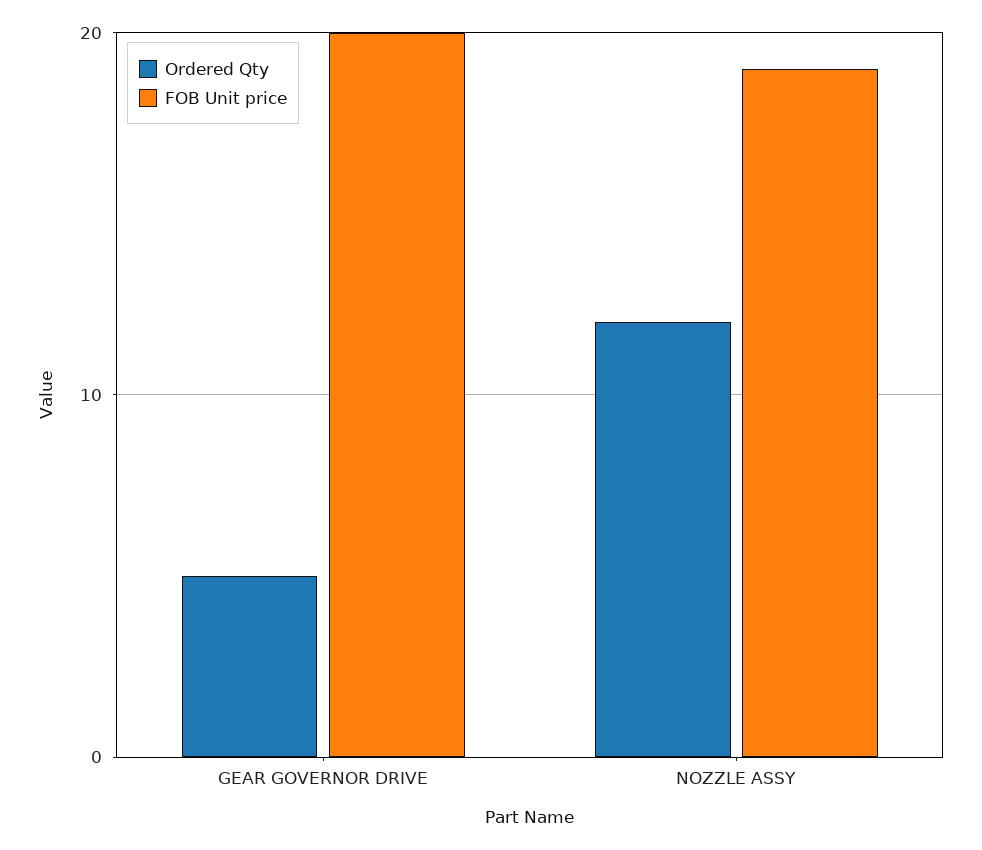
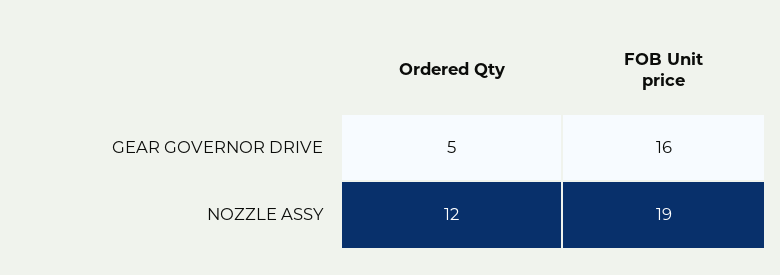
  {
    "Ordered Qty": {
      "GEAR GOVERNOR DRIVE": 5,
      "NOZZLE ASSY": 12
    },
    "FOB Unit price": {
-     "GEAR GOVERNOR DRIVE": 20,
+     "GEAR GOVERNOR DRIVE": 16,
      "NOZZLE ASSY": 19
    }
  }

